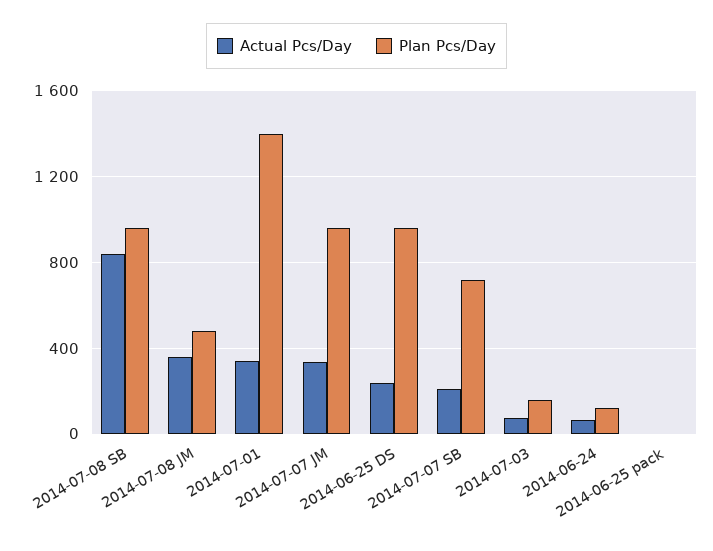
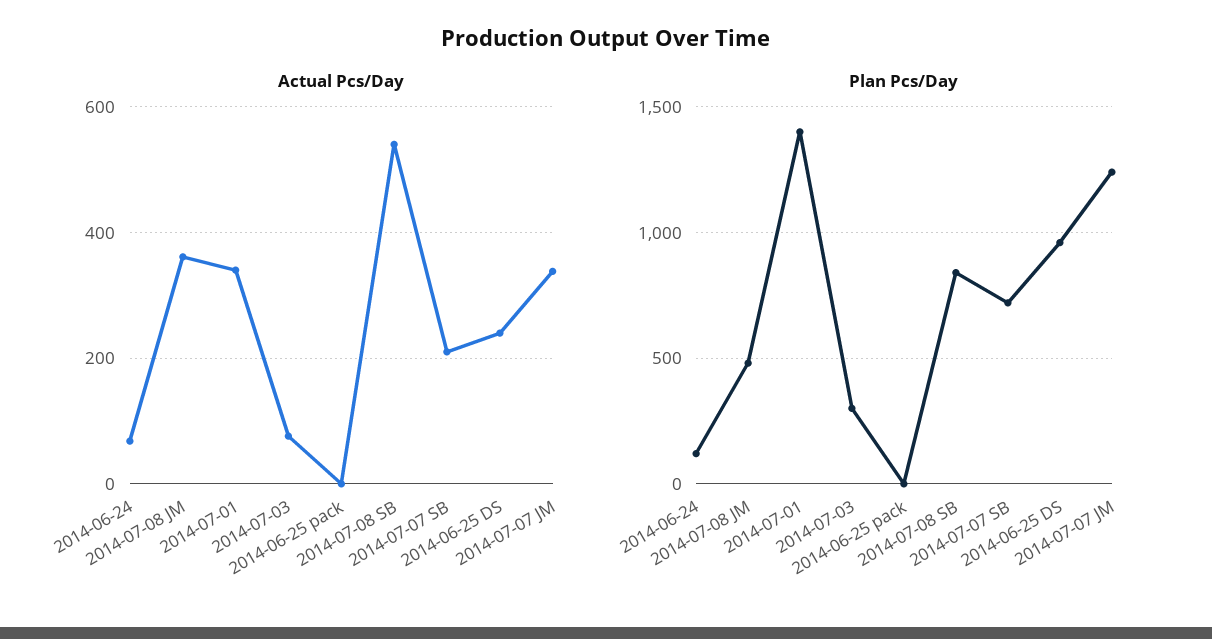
  {
    "Actual Pcs/Day": {
-     "2014-07-08 SB": 850,
+     "2014-07-08 SB": 540,
      "2014-07-08 JM": 360,
      "2014-07-01": 340,
      "2014-07-07 JM": 340,
      "2014-06-25 DS": 240,
      "2014-07-07 SB": 220,
      "2014-07-03": 80,
      "2014-06-24": 60,
      "2014-06-25 pack": 0
    },
    "Plan Pcs/Day": {
-     "2014-07-08 SB": 950,
+     "2014-07-08 SB": 850,
      "2014-07-08 JM": 500,
      "2014-07-01": 1400,
-     "2014-07-07 JM": 950,
+     "2014-07-07 JM": 1250,
      "2014-06-25 DS": 950,
      "2014-07-07 SB": 700,
-     "2014-07-03": 150,
+     "2014-07-03": 300,
      "2014-06-24": 100,
      "2014-06-25 pack": 0
    }
  }

